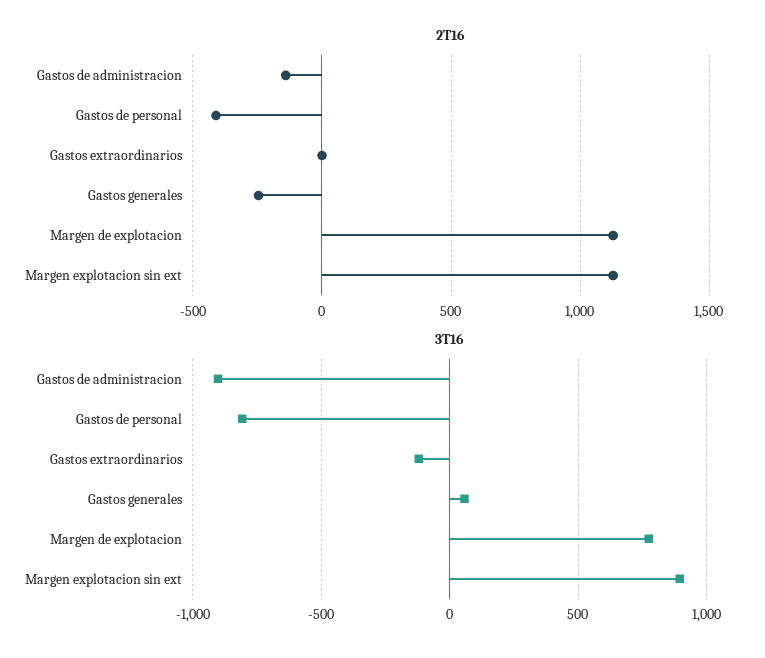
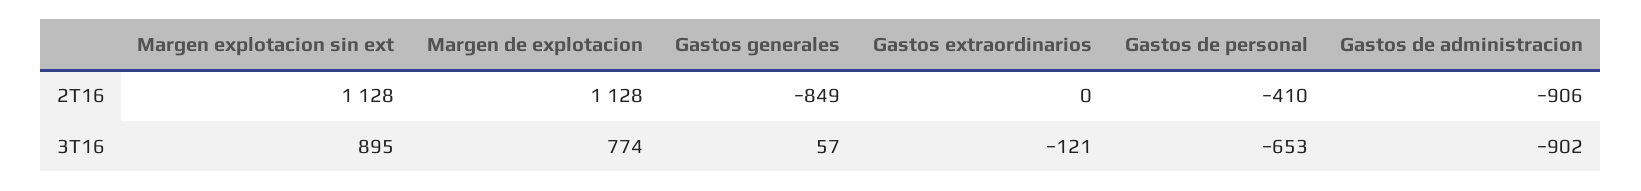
  {
    "2T16": {
-     "Gastos de administracion": -150,
+     "Gastos de administracion": -906,
      "Gastos de personal": -410,
      "Gastos extraordinarios": 0,
-     "Gastos generales": -250,
+     "Gastos generales": -849,
      "Margen de explotacion": 1128,
      "Margen explotacion sin ext": 1128
    },
    "3T16": {
      "Gastos de administracion": -902,
-     "Gastos de personal": -800,
+     "Gastos de personal": -653,
      "Gastos extraordinarios": -121,
      "Gastos generales": 57,
      "Margen de explotacion": 774,
      "Margen explotacion sin ext": 895
    }
  }

